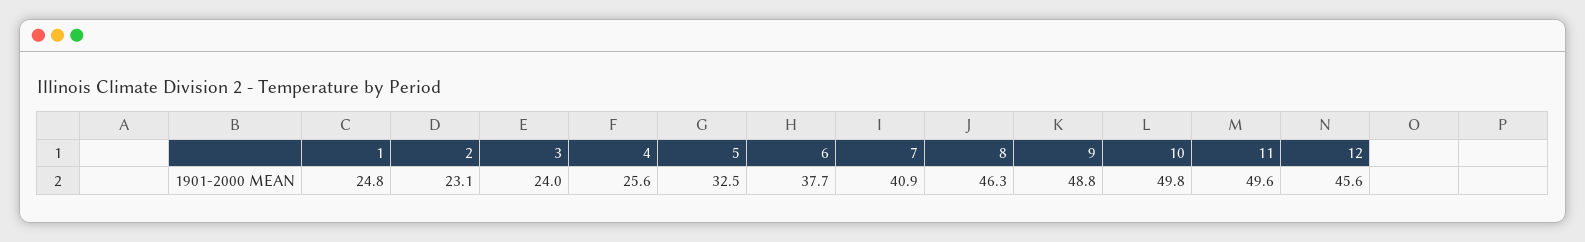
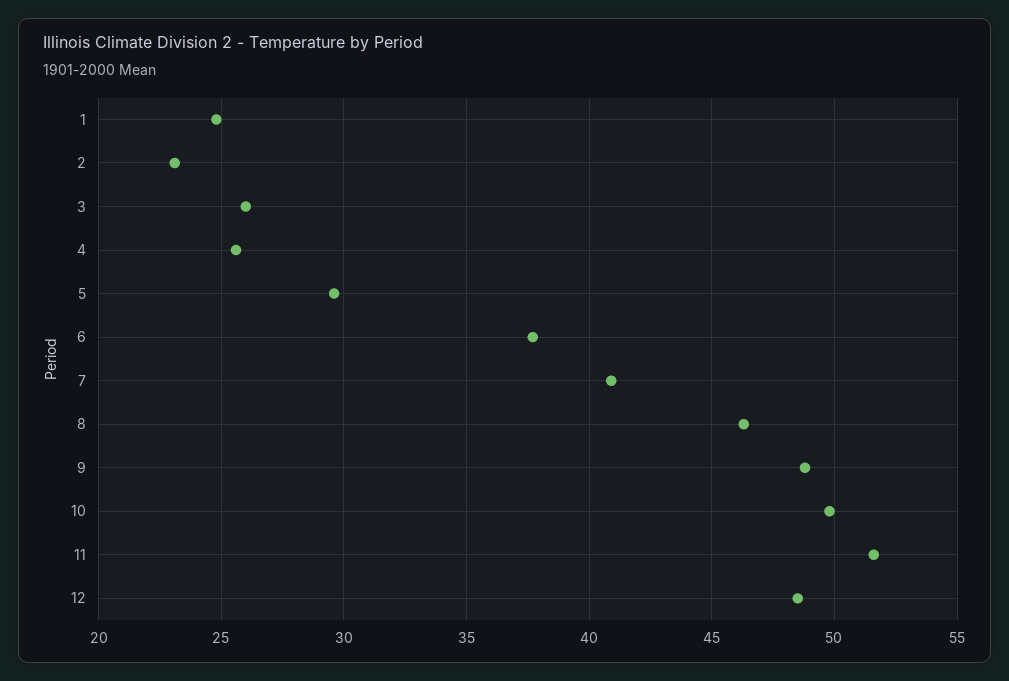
  {
    "1": 24.8,
    "2": 23.1,
-   "3": 24,
+   "3": 26,
    "4": 25.6,
-   "5": 32.5,
+   "5": 29.5,
    "6": 37.7,
    "7": 40.9,
    "8": 46.3,
    "9": 48.8,
    "10": 49.8,
-   "11": 49.6,
+   "11": 51.5,
-   "12": 45.6
+   "12": 48.5
  }

